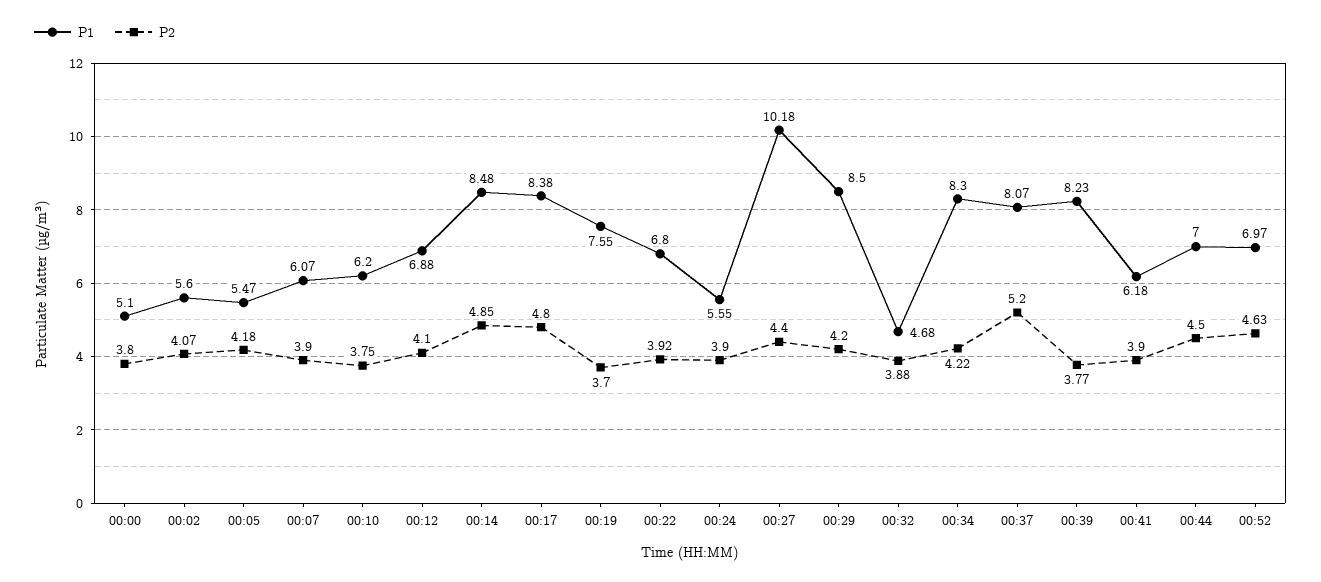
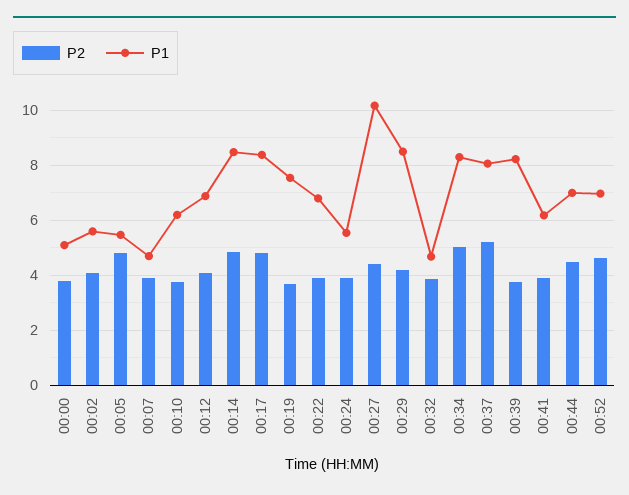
  {
    "P1": {
      "00:00": 5.1,
      "00:02": 5.6,
      "00:05": 5.47,
-     "00:07": 6.07,
+     "00:07": 4.75,
      "00:10": 6.2,
      "00:12": 6.88,
      "00:14": 8.48,
      "00:17": 8.38,
      "00:19": 7.55,
      "00:22": 6.8,
      "00:24": 5.55,
      "00:27": 10.18,
      "00:29": 8.5,
      "00:32": 4.68,
      "00:34": 8.3,
      "00:37": 8.07,
      "00:39": 8.23,
      "00:41": 6.18,
      "00:44": 7,
      "00:52": 6.97
    },
    "P2": {
      "00:00": 3.8,
      "00:02": 4.07,
-     "00:05": 4.18,
+     "00:05": 4.75,
      "00:07": 3.9,
      "00:10": 3.75,
      "00:12": 4.1,
      "00:14": 4.85,
      "00:17": 4.8,
      "00:19": 3.7,
      "00:22": 3.92,
      "00:24": 3.9,
      "00:27": 4.4,
      "00:29": 4.2,
      "00:32": 3.88,
-     "00:34": 4.22,
+     "00:34": 5,
      "00:37": 5.2,
      "00:39": 3.77,
      "00:41": 3.9,
      "00:44": 4.5,
      "00:52": 4.63
    }
  }

